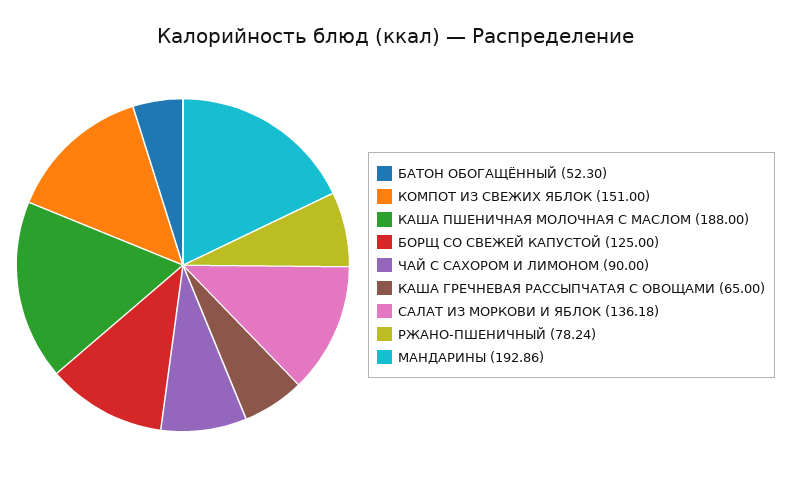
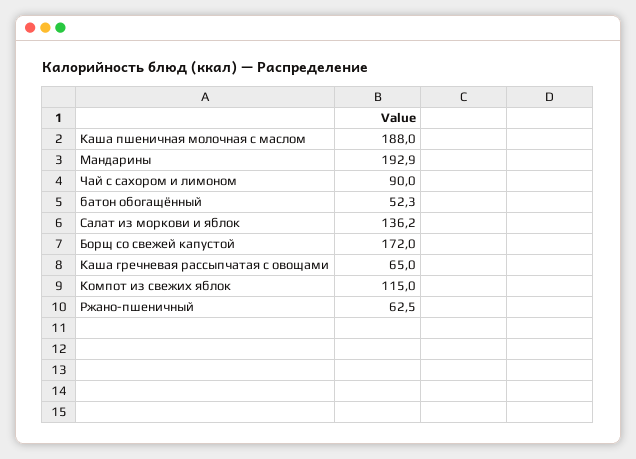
  {
    "БАТОН ОБОГАЩЁННЫЙ": 52.3,
-   "КОМПОТ ИЗ СВЕЖИХ ЯБЛОК": 151,
+   "КОМПОТ ИЗ СВЕЖИХ ЯБЛОК": 115,
    "КАША ПШЕНИЧНАЯ МОЛОЧНАЯ С МАСЛОМ": 188,
-   "БОРЩ СО СВЕЖЕЙ КАПУСТОЙ": 125,
+   "БОРЩ СО СВЕЖЕЙ КАПУСТОЙ": 172,
    "ЧАЙ С САХОРОМ И ЛИМОНОМ": 90,
    "КАША ГРЕЧНЕВАЯ РАССЫПЧАТАЯ С ОВОЩАМИ": 65,
    "САЛАТ ИЗ МОРКОВИ И ЯБЛОК": 136.18,
-   "РЖАНО-ПШЕНИЧНЫЙ": 78.24,
+   "РЖАНО-ПШЕНИЧНЫЙ": 62.5,
    "МАНДАРИНЫ": 192.86
  }

